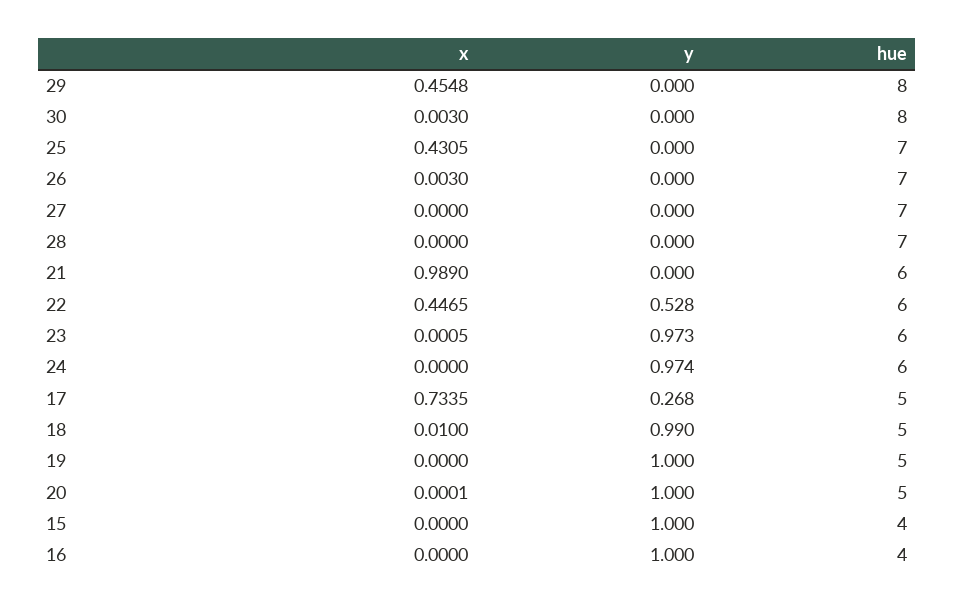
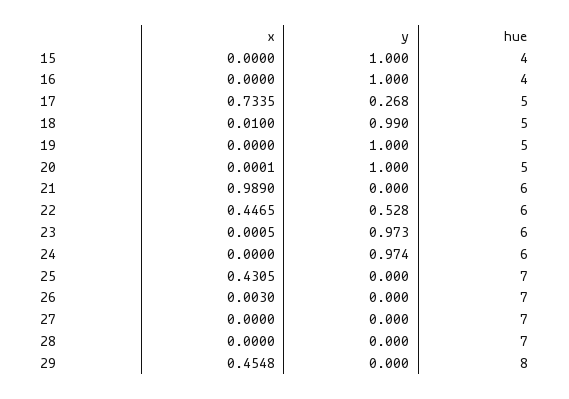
  {
    "x": {
      "29": 0.4548,
-     "30": 0.003,
      "25": 0.4305,
      "26": 0.003,
      "27": 0,
      "28": 0,
      "21": 0.989,
      "22": 0.4465,
      "23": 0.0005,
      "24": 0,
      "17": 0.7335,
      "18": 0.01,
      "19": 0,
      "20": 0.0001,
      "15": 0,
      "16": 0
    },
    "y": {
      "29": 0,
-     "30": 0,
      "25": 0,
      "26": 0,
      "27": 0,
      "28": 0,
      "21": 0,
      "22": 0.528,
      "23": 0.973,
      "24": 0.974,
      "17": 0.268,
      "18": 0.99,
      "19": 1,
      "20": 1,
      "15": 1,
      "16": 1
    },
    "hue": {
      "29": 8,
-     "30": 8,
      "25": 7,
      "26": 7,
      "27": 7,
      "28": 7,
      "21": 6,
      "22": 6,
      "23": 6,
      "24": 6,
      "17": 5,
      "18": 5,
      "19": 5,
      "20": 5,
      "15": 4,
      "16": 4
    }
  }

